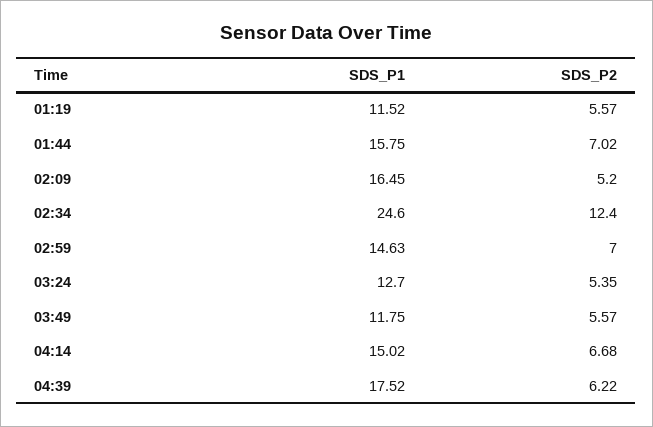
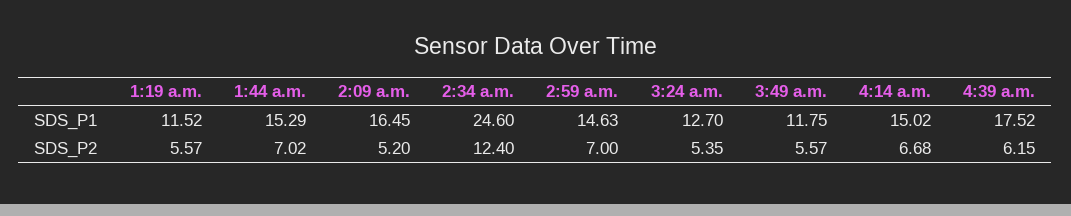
  {
    "SDS_P1": {
      "01:19": 11.52,
-     "01:44": 15.75,
+     "01:44": 15.29,
      "02:09": 16.45,
      "02:34": 24.6,
      "02:59": 14.63,
      "03:24": 12.7,
      "03:49": 11.75,
      "04:14": 15.02,
      "04:39": 17.52
    },
    "SDS_P2": {
      "01:19": 5.57,
      "01:44": 7.02,
      "02:09": 5.2,
      "02:34": 12.4,
      "02:59": 7,
      "03:24": 5.35,
      "03:49": 5.57,
      "04:14": 6.68,
-     "04:39": 6.22
+     "04:39": 6.15
    }
  }

